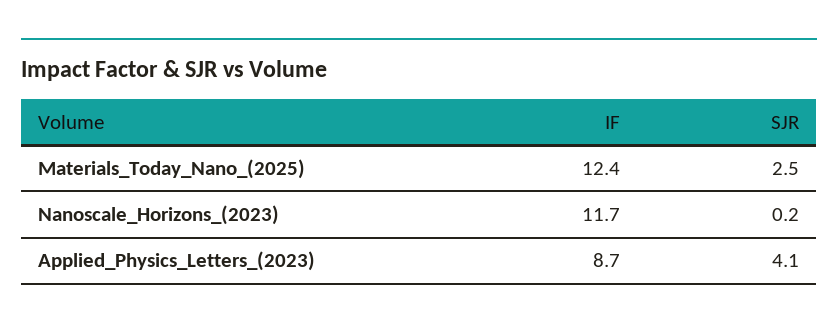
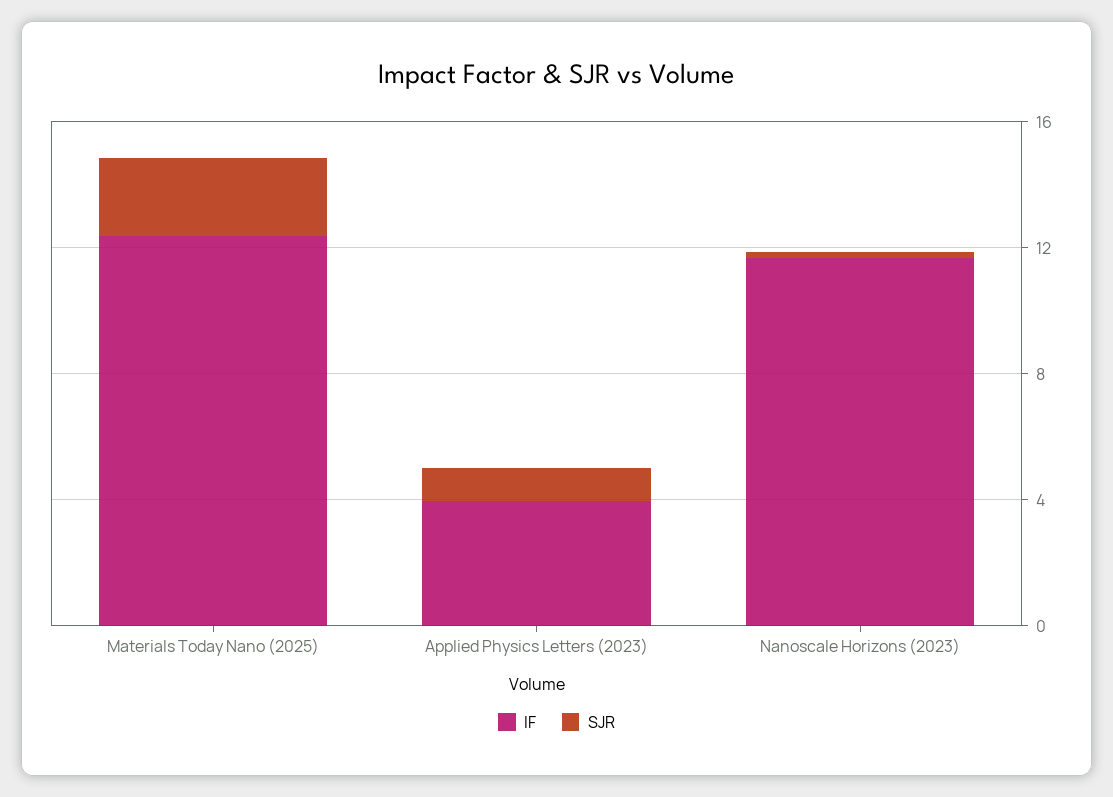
  {
    "IF": {
      "Materials_Today_Nano_(2025)": 12.4,
      "Nanoscale_Horizons_(2023)": 11.7,
-     "Applied_Physics_Letters_(2023)": 8.7
+     "Applied_Physics_Letters_(2023)": 4
    },
    "SJR": {
      "Materials_Today_Nano_(2025)": 2.5,
      "Nanoscale_Horizons_(2023)": 0.2,
-     "Applied_Physics_Letters_(2023)": 4.1
+     "Applied_Physics_Letters_(2023)": 1
    }
  }

